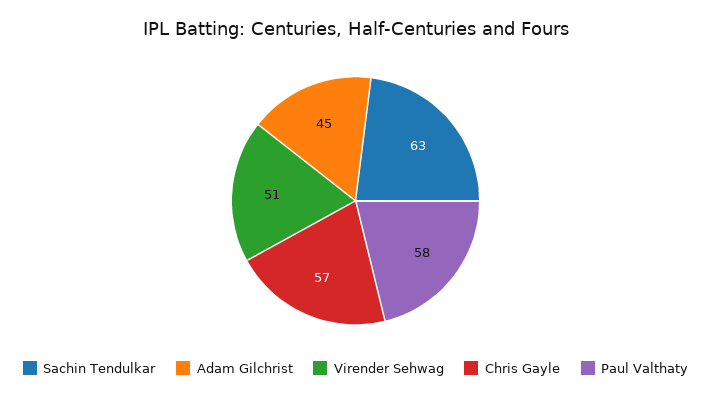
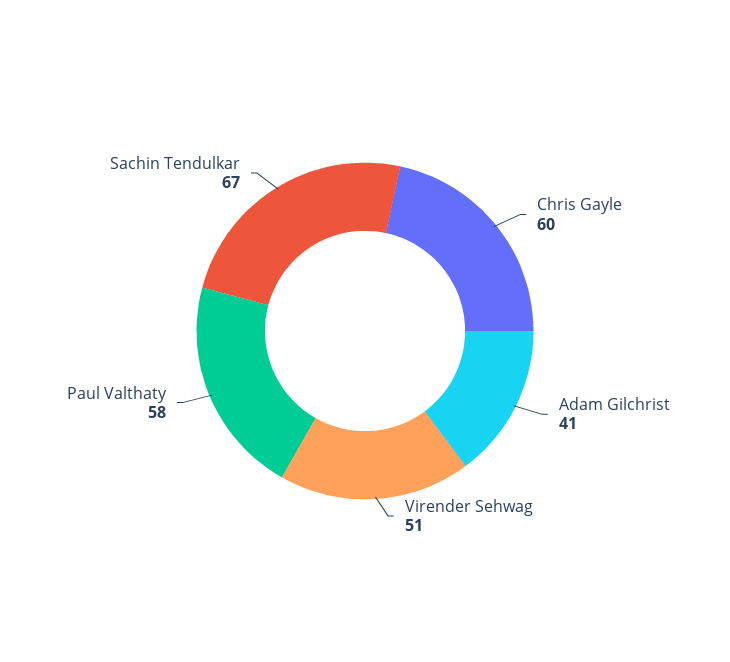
  {
-   "Sachin Tendulkar": 63,
+   "Sachin Tendulkar": 67,
-   "Adam Gilchrist": 45,
+   "Adam Gilchrist": 41,
    "Virender Sehwag": 51,
-   "Chris Gayle": 57,
+   "Chris Gayle": 60,
    "Paul Valthaty": 58
  }

